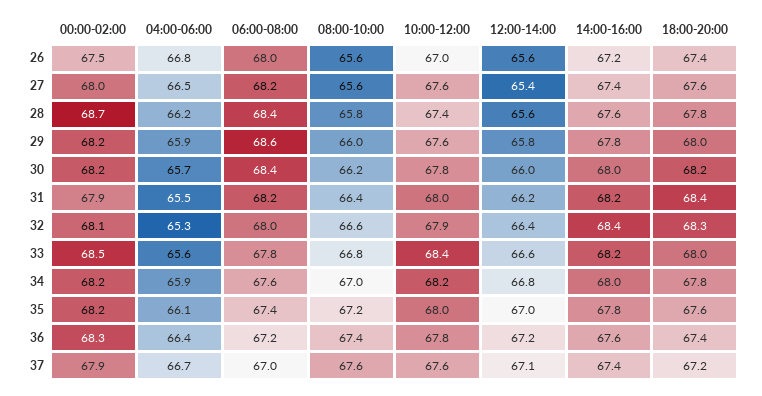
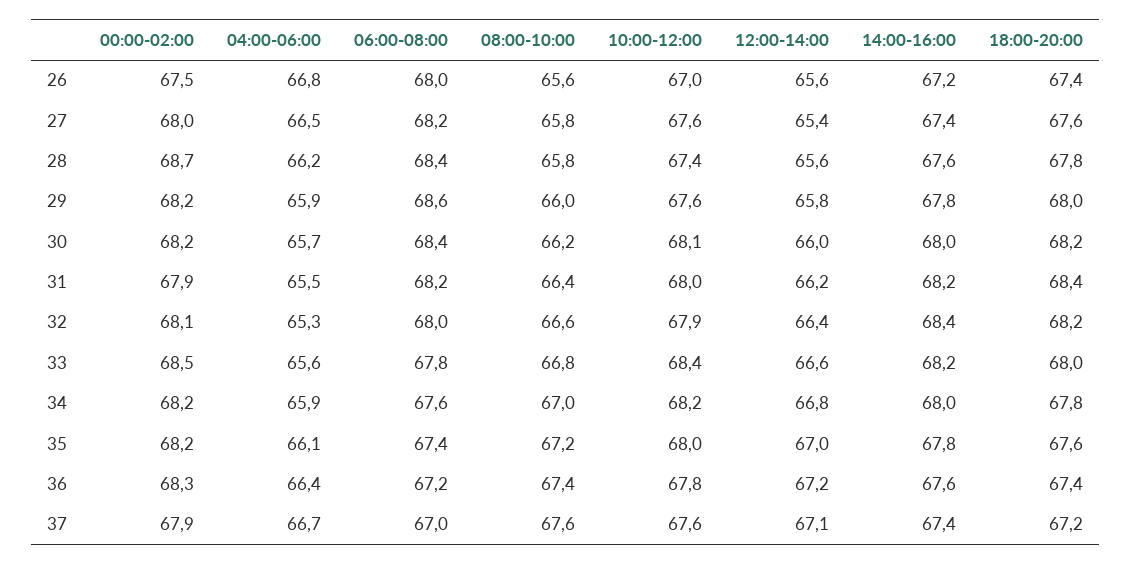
  {
    "00:00-02:00": {
      "26": 67.5,
      "27": 68,
      "28": 68.7,
      "29": 68.2,
      "30": 68.2,
      "31": 67.9,
      "32": 68.1,
      "33": 68.5,
      "34": 68.2,
      "35": 68.2,
      "36": 68.3,
      "37": 67.9
    },
    "04:00-06:00": {
      "26": 66.8,
      "27": 66.5,
      "28": 66.2,
      "29": 65.9,
      "30": 65.7,
      "31": 65.5,
      "32": 65.3,
      "33": 65.6,
      "34": 65.9,
      "35": 66.1,
      "36": 66.4,
      "37": 66.7
    },
    "06:00-08:00": {
      "26": 68,
      "27": 68.2,
      "28": 68.4,
      "29": 68.6,
      "30": 68.4,
      "31": 68.2,
      "32": 68,
      "33": 67.8,
      "34": 67.6,
      "35": 67.4,
      "36": 67.2,
      "37": 67
    },
    "08:00-10:00": {
      "26": 65.6,
-     "27": 65.6,
+     "27": 65.8,
      "28": 65.8,
      "29": 66,
      "30": 66.2,
      "31": 66.4,
      "32": 66.6,
      "33": 66.8,
      "34": 67,
      "35": 67.2,
      "36": 67.4,
      "37": 67.6
    },
    "10:00-12:00": {
      "26": 67,
      "27": 67.6,
      "28": 67.4,
      "29": 67.6,
-     "30": 67.8,
+     "30": 68.1,
      "31": 68,
      "32": 67.9,
      "33": 68.4,
      "34": 68.2,
      "35": 68,
      "36": 67.8,
      "37": 67.6
    },
    "12:00-14:00": {
      "26": 65.6,
      "27": 65.4,
      "28": 65.6,
      "29": 65.8,
      "30": 66,
      "31": 66.2,
      "32": 66.4,
      "33": 66.6,
      "34": 66.8,
      "35": 67,
      "36": 67.2,
      "37": 67.1
    },
    "14:00-16:00": {
      "26": 67.2,
      "27": 67.4,
      "28": 67.6,
      "29": 67.8,
      "30": 68,
      "31": 68.2,
      "32": 68.4,
      "33": 68.2,
      "34": 68,
      "35": 67.8,
      "36": 67.6,
      "37": 67.4
    },
    "18:00-20:00": {
      "26": 67.4,
      "27": 67.6,
      "28": 67.8,
      "29": 68,
      "30": 68.2,
      "31": 68.4,
-     "32": 68.3,
+     "32": 68.2,
      "33": 68,
      "34": 67.8,
      "35": 67.6,
      "36": 67.4,
      "37": 67.2
    }
  }

